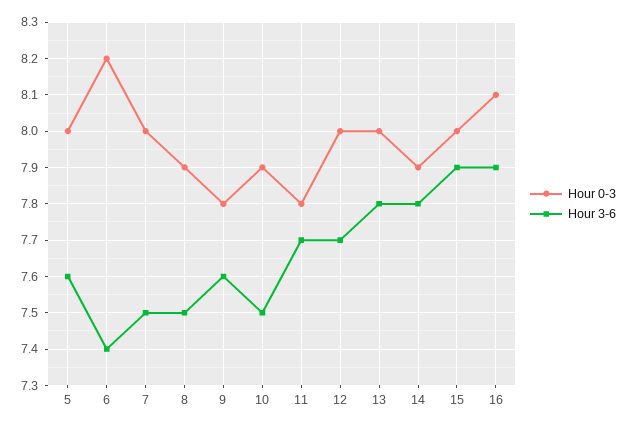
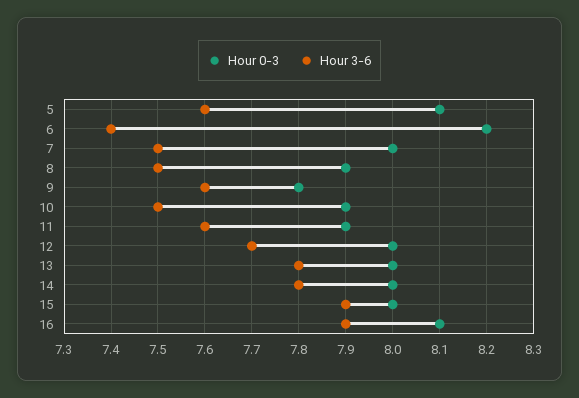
  {
    "Hour 0-3": {
-     "5": 8,
+     "5": 8.1,
      "6": 8.2,
      "7": 8,
      "8": 7.9,
      "9": 7.8,
      "10": 7.9,
-     "11": 7.8,
+     "11": 7.9,
      "12": 8,
      "13": 8,
-     "14": 7.9,
+     "14": 8,
      "15": 8,
      "16": 8.1
    },
    "Hour 3-6": {
      "5": 7.6,
      "6": 7.4,
      "7": 7.5,
      "8": 7.5,
      "9": 7.6,
      "10": 7.5,
-     "11": 7.7,
+     "11": 7.6,
      "12": 7.7,
      "13": 7.8,
      "14": 7.8,
      "15": 7.9,
      "16": 7.9
    }
  }

